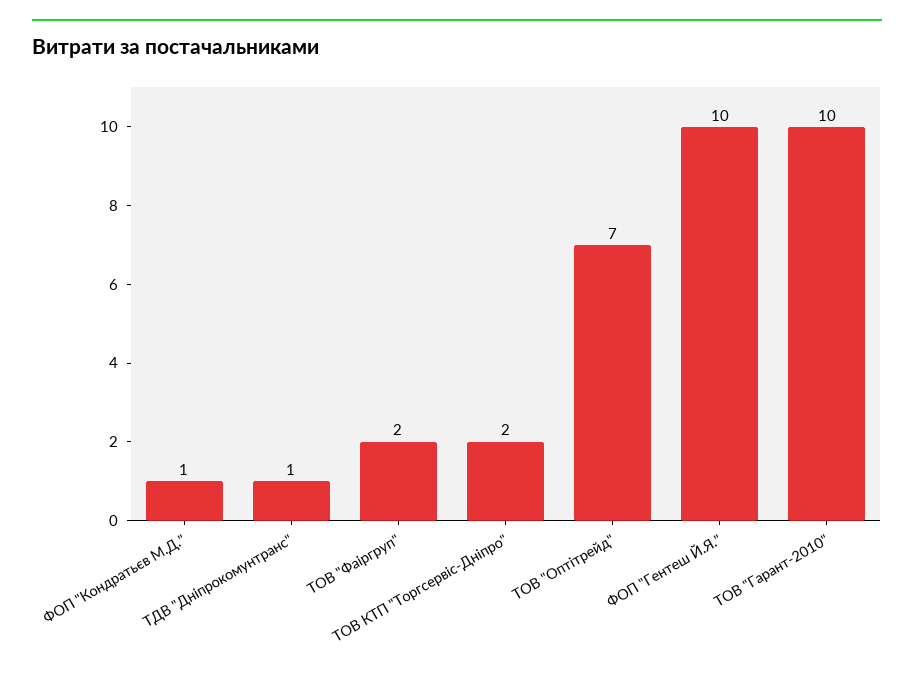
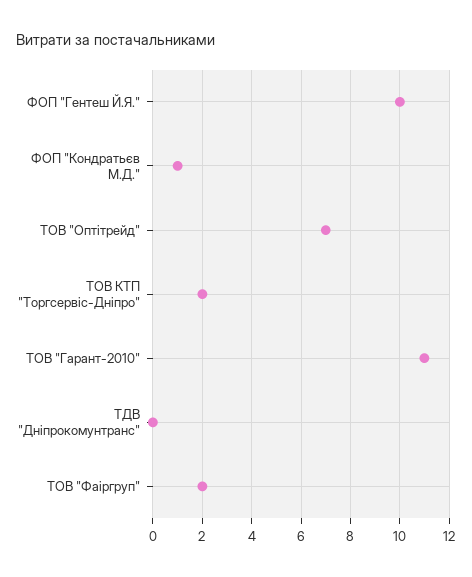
  {
    "ФОП \"Кондратьєв М.Д.\"": 1,
-   "ТДВ \"Дніпрокомунтранс\"": 1,
+   "ТДВ \"Дніпрокомунтранс\"": 0,
    "ТОВ \"Фаіргруп\"": 2,
    "ТОВ КТП \"Торгсервіс-Дніпро\"": 2,
    "ТОВ \"Оптітрейд\"": 7,
    "ФОП \"Гентеш Й.Я.\"": 10,
-   "ТОВ \"Гарант-2010\"": 10
+   "ТОВ \"Гарант-2010\"": 11
  }

